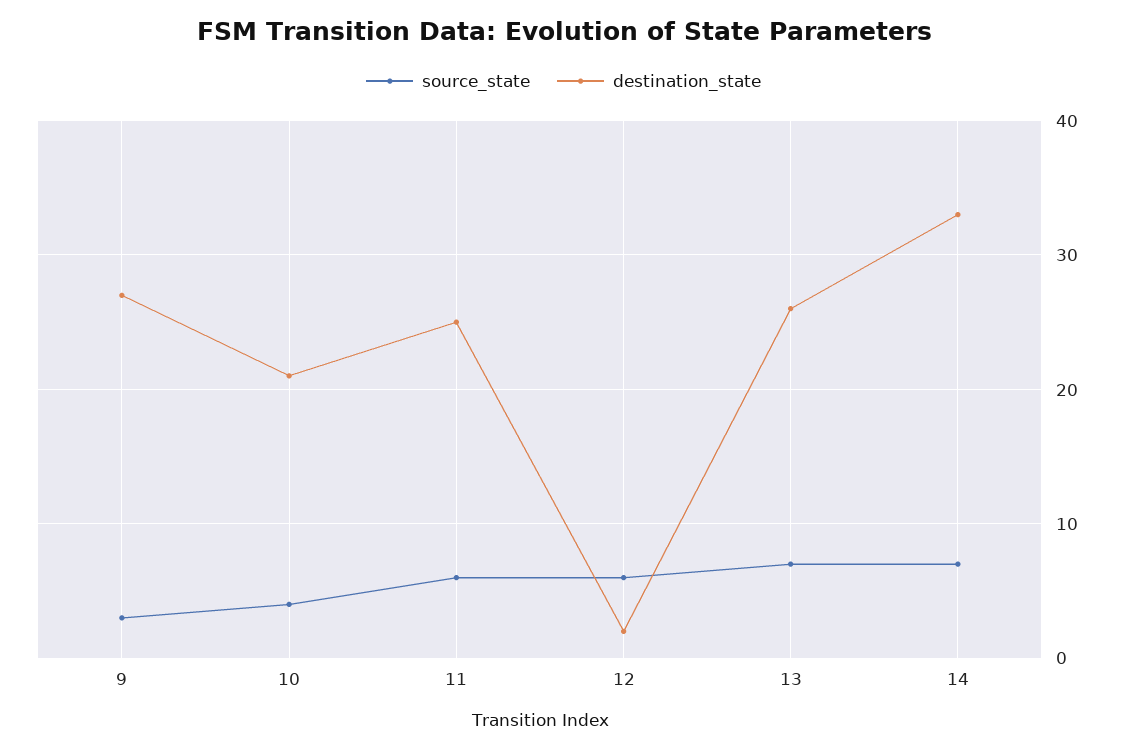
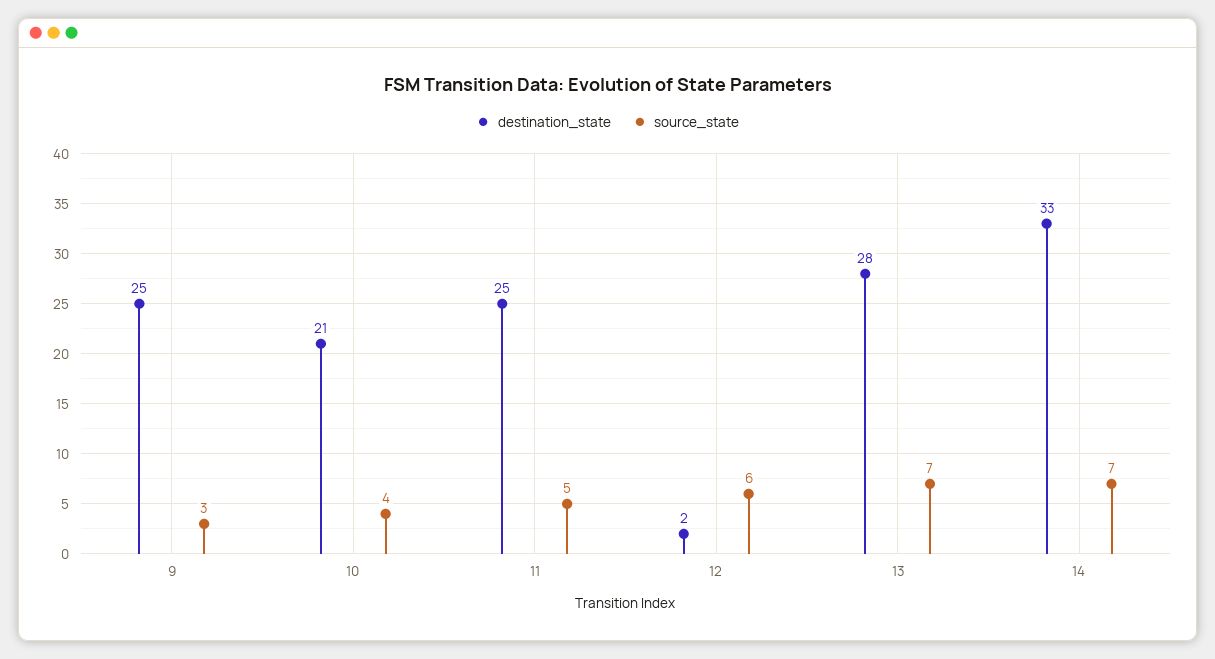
  {
    "source_state": {
      "9": 3,
      "10": 4,
-     "11": 6,
+     "11": 5,
      "12": 6,
      "13": 7,
      "14": 7
    },
    "destination_state": {
-     "9": 27,
+     "9": 25,
      "10": 21,
      "11": 25,
      "12": 2,
-     "13": 26,
+     "13": 28,
      "14": 33
    }
  }

